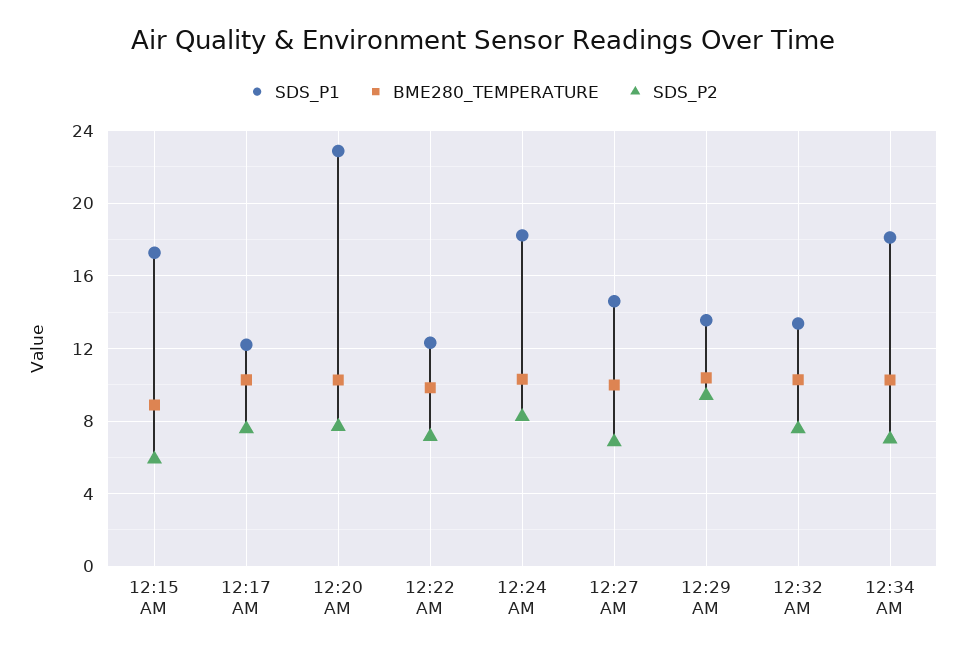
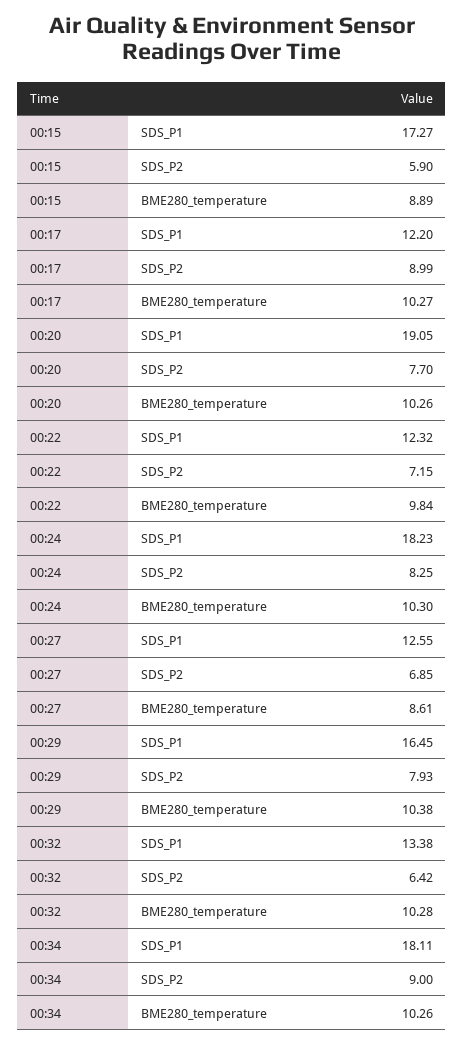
  {
    "SDS_P1": {
      "12:15 AM": 17.27,
      "12:17 AM": 12.2,
-     "12:20 AM": 23,
+     "12:20 AM": 19.05,
      "12:22 AM": 12.32,
      "12:24 AM": 18.23,
-     "12:27 AM": 14.5,
+     "12:27 AM": 12.55,
-     "12:29 AM": 13.5,
+     "12:29 AM": 16.45,
      "12:32 AM": 13.38,
      "12:34 AM": 18.11
    },
    "BME280_TEMPERATURE": {
      "12:15 AM": 8.89,
      "12:17 AM": 10.27,
      "12:20 AM": 10.26,
      "12:22 AM": 9.84,
      "12:24 AM": 10.3,
-     "12:27 AM": 10,
+     "12:27 AM": 8.61,
      "12:29 AM": 10.38,
      "12:32 AM": 10.28,
      "12:34 AM": 10.26
    },
    "SDS_P2": {
      "12:15 AM": 5.9,
-     "12:17 AM": 7.5,
+     "12:17 AM": 8.99,
      "12:20 AM": 7.7,
      "12:22 AM": 7.15,
      "12:24 AM": 8.25,
      "12:27 AM": 6.85,
-     "12:29 AM": 9.5,
+     "12:29 AM": 7.93,
-     "12:32 AM": 7.5,
+     "12:32 AM": 6.42,
-     "12:34 AM": 7
+     "12:34 AM": 9
    }
  }

